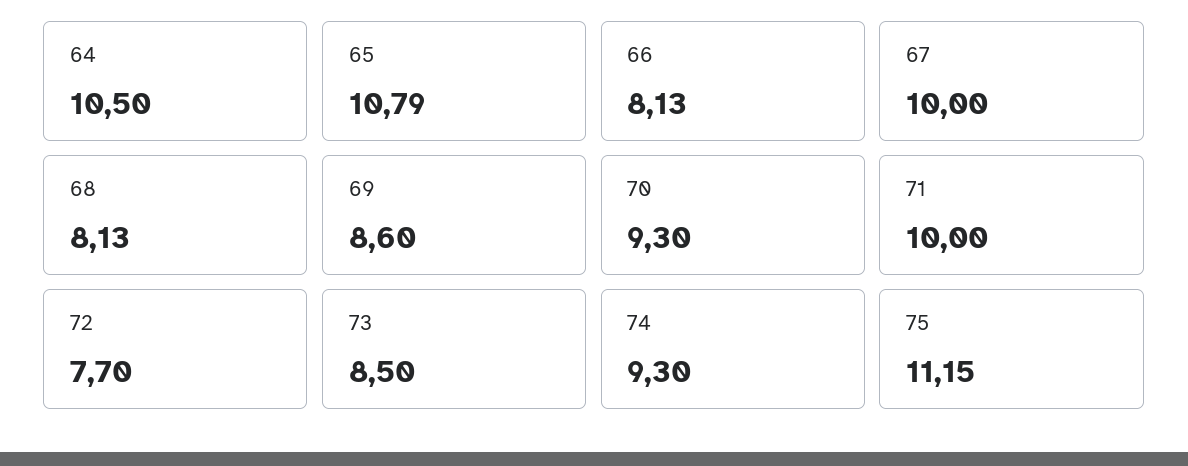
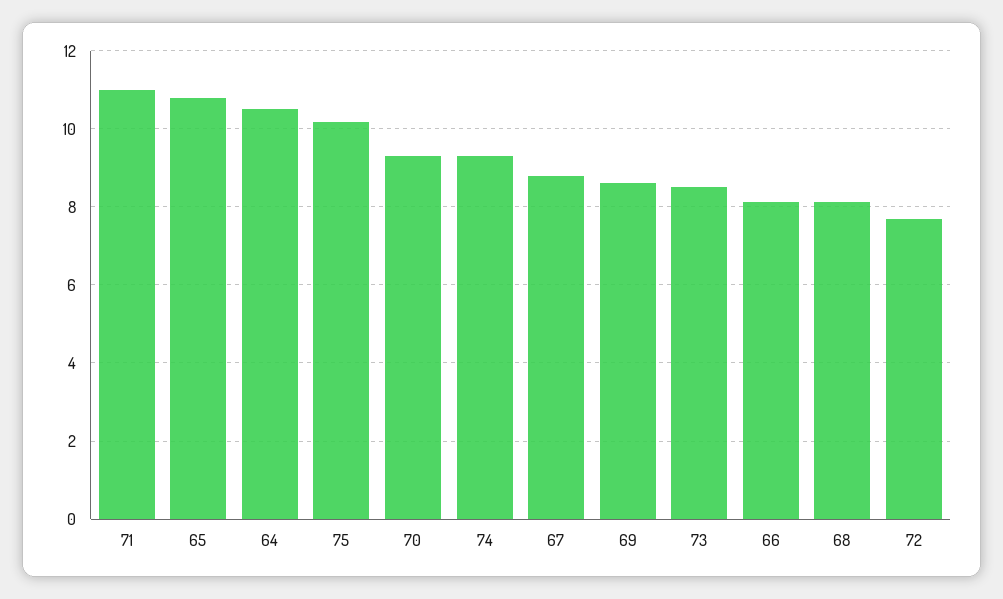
  {
    "64": 10.5,
    "65": 10.79,
    "66": 8.13,
-   "67": 10,
+   "67": 8.8,
    "68": 8.13,
    "69": 8.6,
    "70": 9.3,
-   "71": 10,
+   "71": 11,
    "72": 7.7,
    "73": 8.5,
    "74": 9.3,
-   "75": 11.15
+   "75": 10.2
  }

